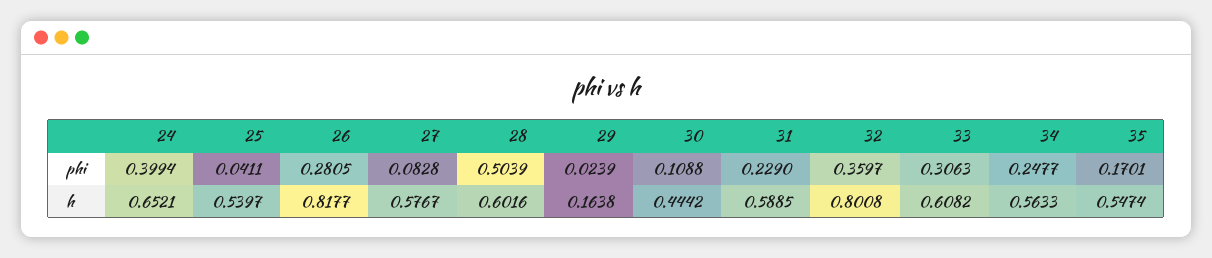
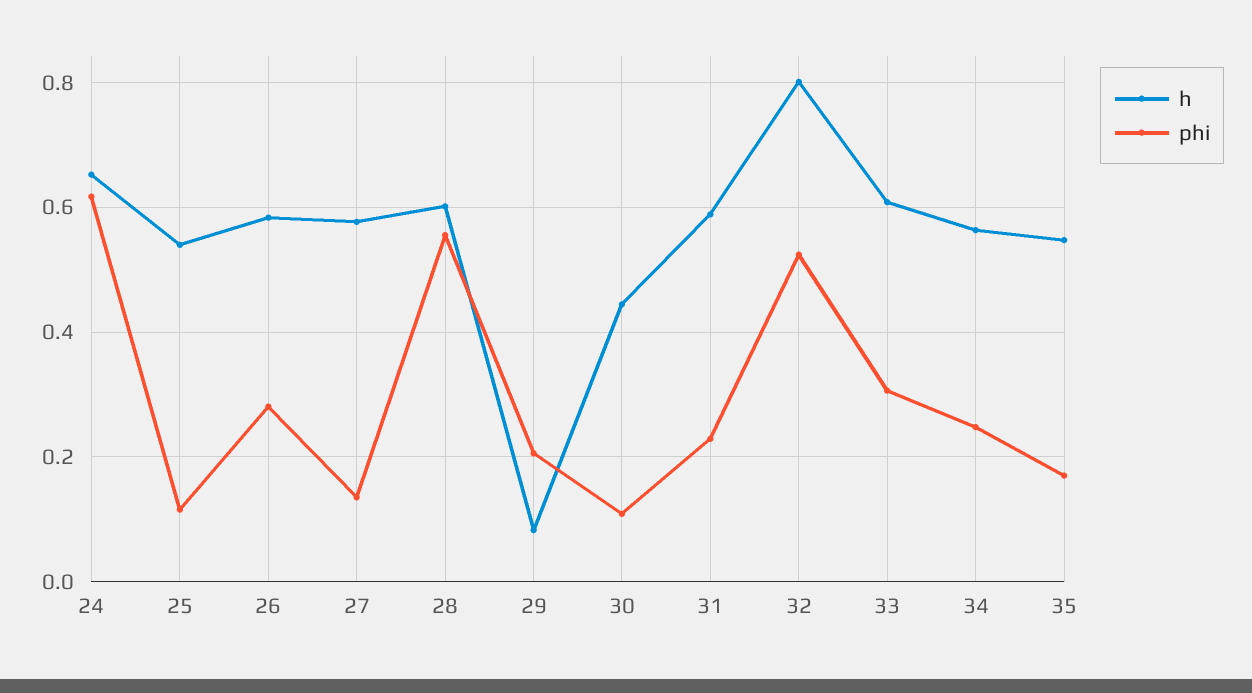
  {
    "phi": {
-     "24": 0.3994,
+     "24": 0.62,
-     "25": 0.0411,
+     "25": 0.12,
      "26": 0.2805,
-     "27": 0.0828,
+     "27": 0.14,
-     "28": 0.5039,
+     "28": 0.56,
-     "29": 0.0239,
+     "29": 0.2,
      "30": 0.1088,
      "31": 0.229,
-     "32": 0.3597,
+     "32": 0.52,
      "33": 0.3063,
      "34": 0.2477,
      "35": 0.1701
    },
    "h": {
      "24": 0.6521,
      "25": 0.5397,
-     "26": 0.8177,
+     "26": 0.58,
      "27": 0.5767,
      "28": 0.6016,
-     "29": 0.1638,
+     "29": 0.08,
      "30": 0.4442,
      "31": 0.5885,
      "32": 0.8008,
      "33": 0.6082,
      "34": 0.5633,
      "35": 0.5474
    }
  }

